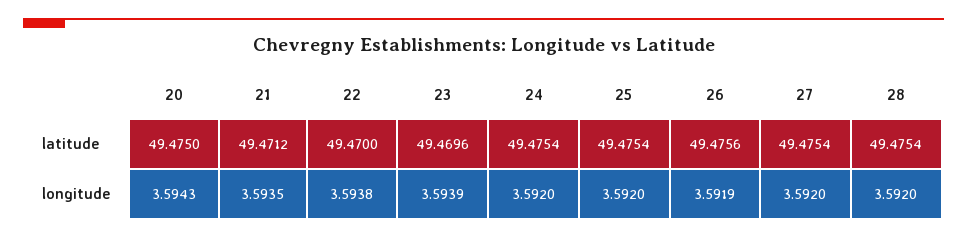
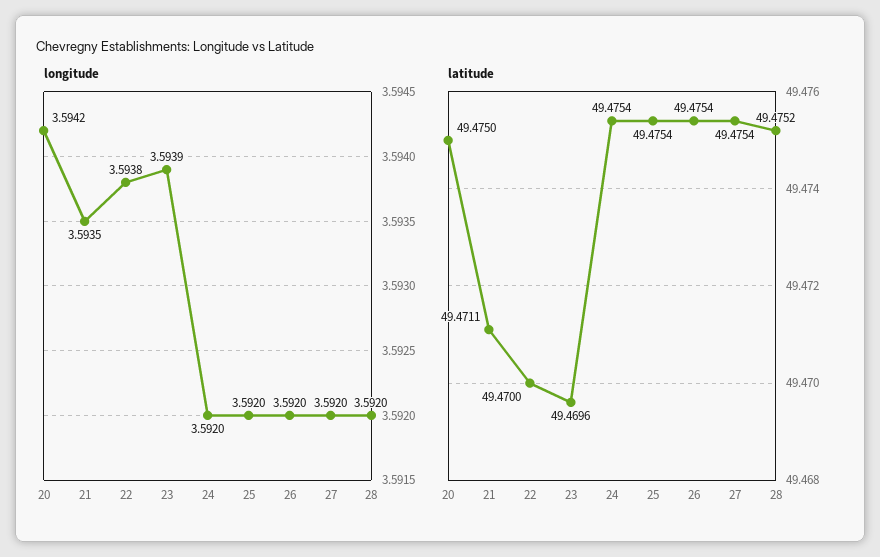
  {
    "latitude": {
      "20": 49.475,
-     "21": 49.4712,
+     "21": 49.4711,
      "22": 49.47,
      "23": 49.4696,
      "24": 49.4754,
      "25": 49.4754,
-     "26": 49.4756,
+     "26": 49.4754,
      "27": 49.4754,
-     "28": 49.4754
+     "28": 49.4752
    },
    "longitude": {
-     "20": 3.5943,
+     "20": 3.5942,
      "21": 3.5935,
      "22": 3.5938,
      "23": 3.5939,
      "24": 3.592,
      "25": 3.592,
-     "26": 3.5919,
+     "26": 3.592,
      "27": 3.592,
      "28": 3.592
    }
  }

